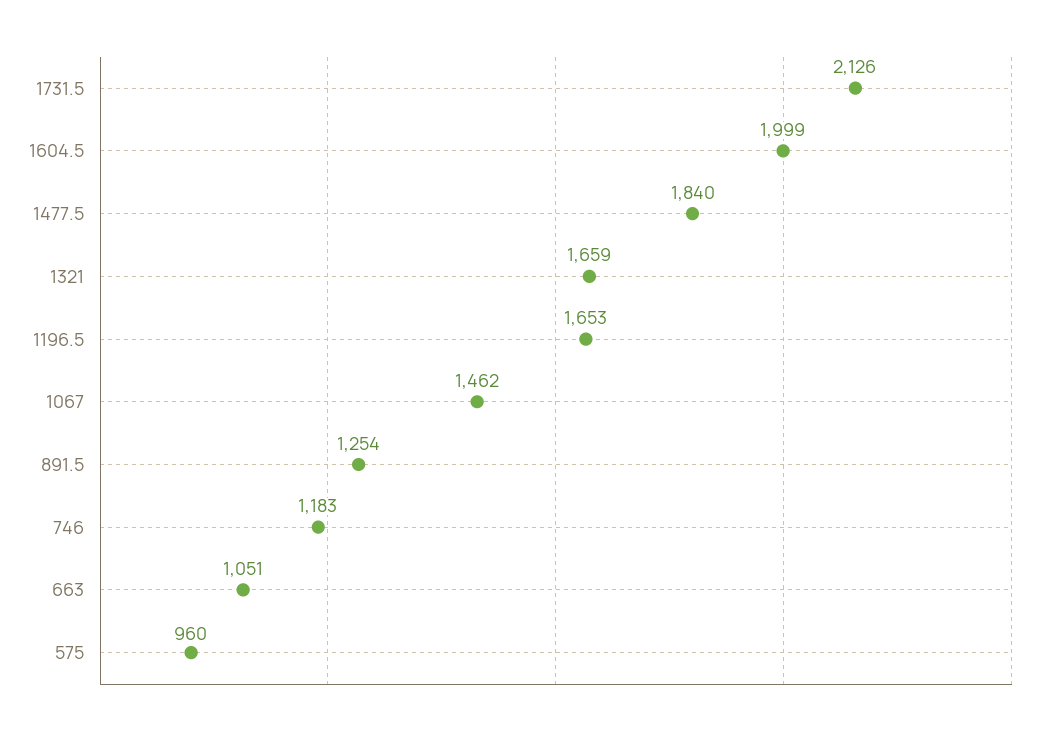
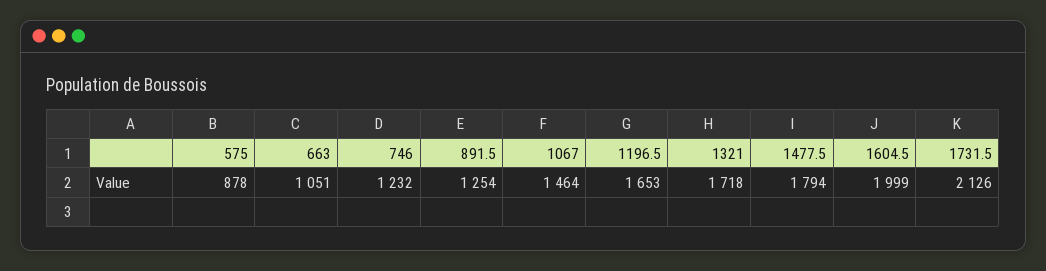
  {
    "1731.5": 2126,
    "1604.5": 1999,
-   "1477.5": 1840,
+   "1477.5": 1794,
-   "1321": 1659,
+   "1321": 1718,
    "1196.5": 1653,
-   "1067": 1462,
+   "1067": 1464,
    "891.5": 1254,
-   "746": 1183,
+   "746": 1232,
    "663": 1051,
-   "575": 960
+   "575": 878
  }

